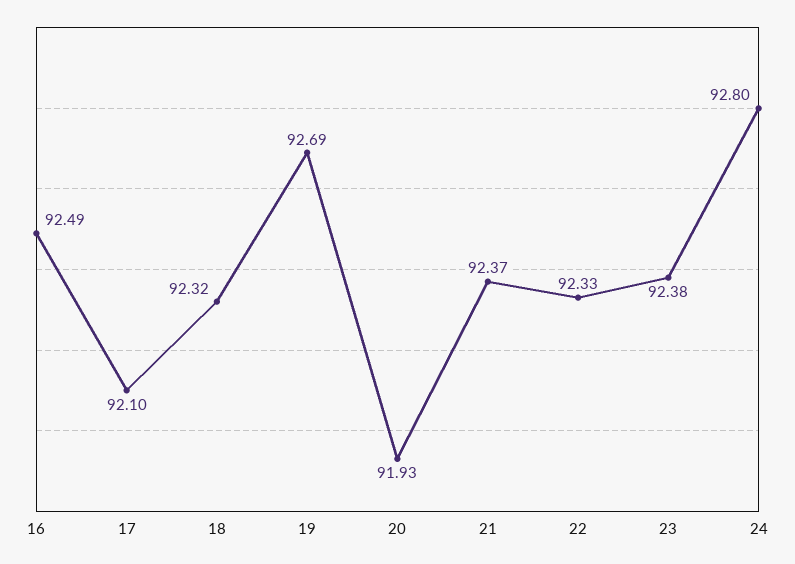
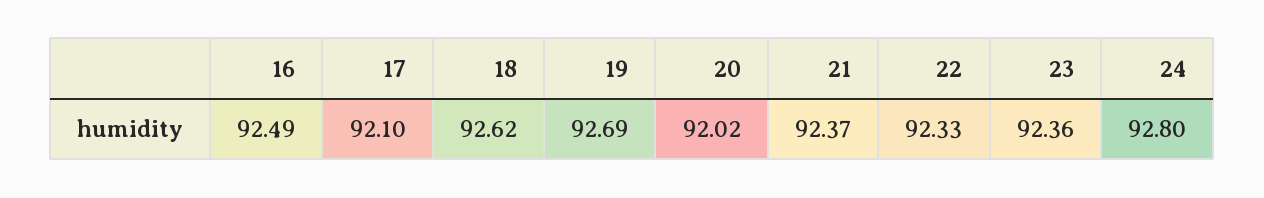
  {
    "16": 92.49,
    "17": 92.1,
-   "18": 92.32,
+   "18": 92.62,
    "19": 92.69,
-   "20": 91.93,
+   "20": 92.02,
    "21": 92.37,
    "22": 92.33,
-   "23": 92.38,
+   "23": 92.36,
    "24": 92.8
  }

